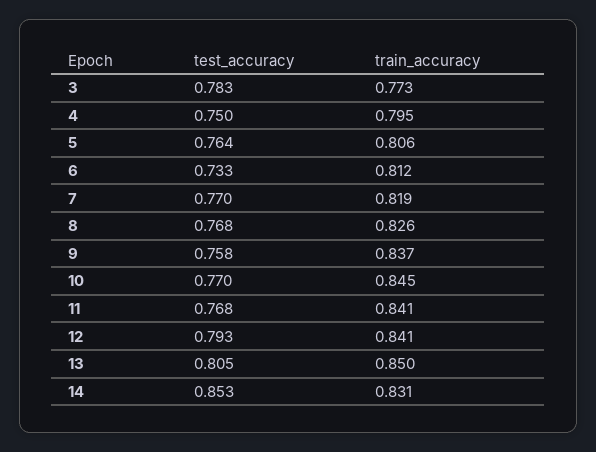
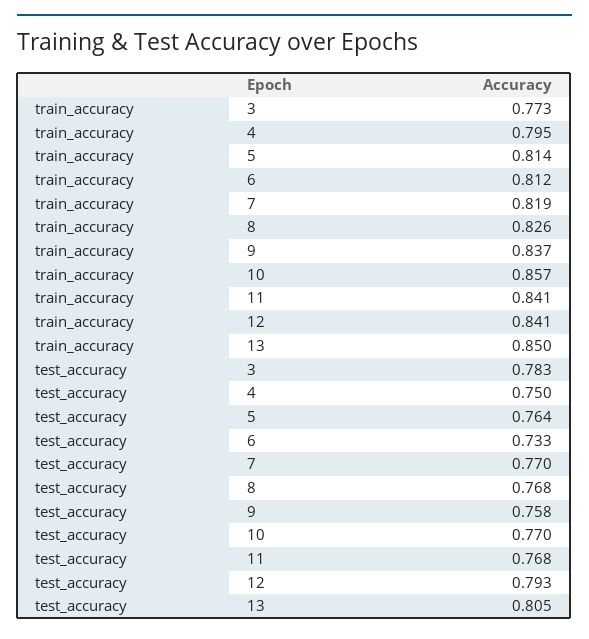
  {
    "test_accuracy": {
      "3": 0.783,
      "4": 0.75,
      "5": 0.764,
      "6": 0.733,
      "7": 0.77,
      "8": 0.768,
      "9": 0.758,
      "10": 0.77,
      "11": 0.768,
      "12": 0.793,
-     "13": 0.805,
+     "13": 0.805
-     "14": 0.853
    },
    "train_accuracy": {
      "3": 0.773,
      "4": 0.795,
-     "5": 0.806,
+     "5": 0.814,
      "6": 0.812,
      "7": 0.819,
      "8": 0.826,
      "9": 0.837,
-     "10": 0.845,
+     "10": 0.857,
      "11": 0.841,
      "12": 0.841,
-     "13": 0.85,
+     "13": 0.85
-     "14": 0.831
    }
  }

